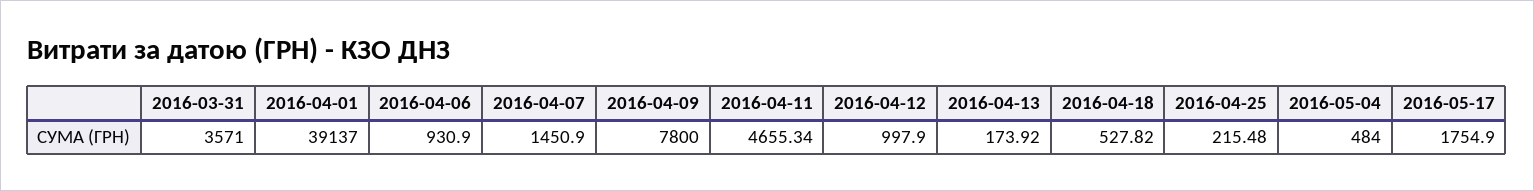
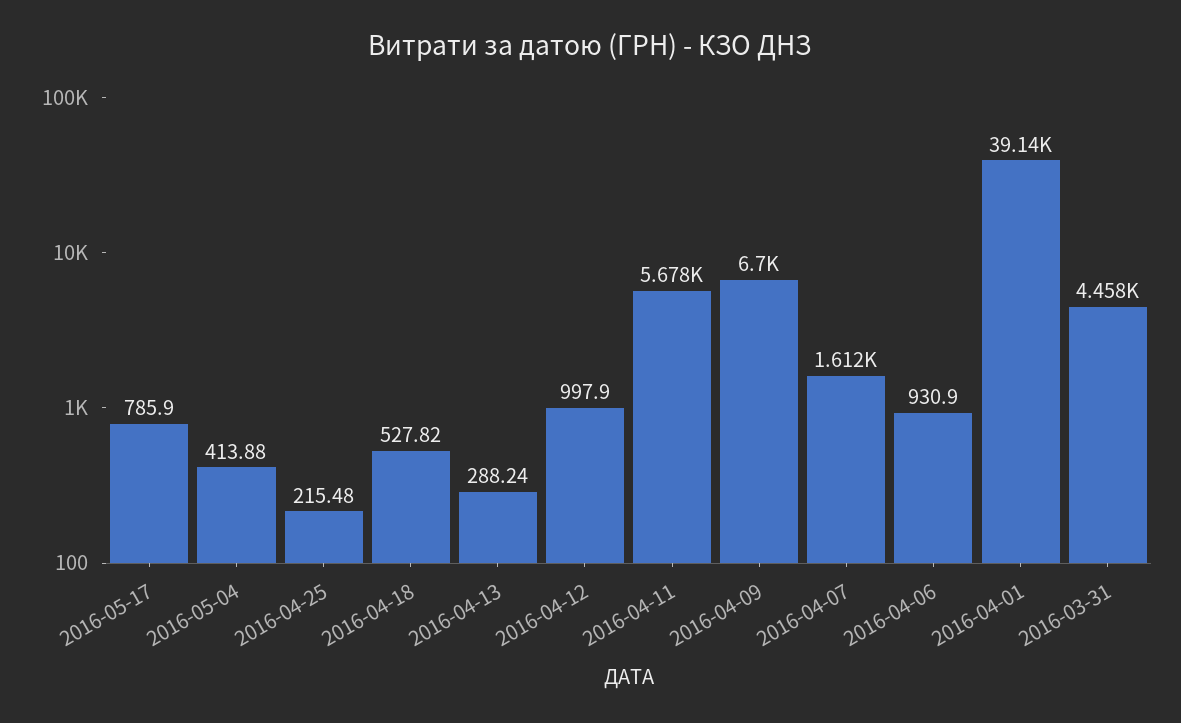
  {
-   "2016-03-31": 3571,
+   "2016-03-31": 4458,
    "2016-04-01": 39137,
    "2016-04-06": 930.9,
-   "2016-04-07": 1450.9,
+   "2016-04-07": 1612,
-   "2016-04-09": 7800,
+   "2016-04-09": 6700,
-   "2016-04-11": 4655.34,
+   "2016-04-11": 5678,
    "2016-04-12": 997.9,
-   "2016-04-13": 173.92,
+   "2016-04-13": 288.24,
    "2016-04-18": 527.82,
    "2016-04-25": 215.48,
-   "2016-05-04": 484,
+   "2016-05-04": 413.88,
-   "2016-05-17": 1754.9
+   "2016-05-17": 785.9
  }

